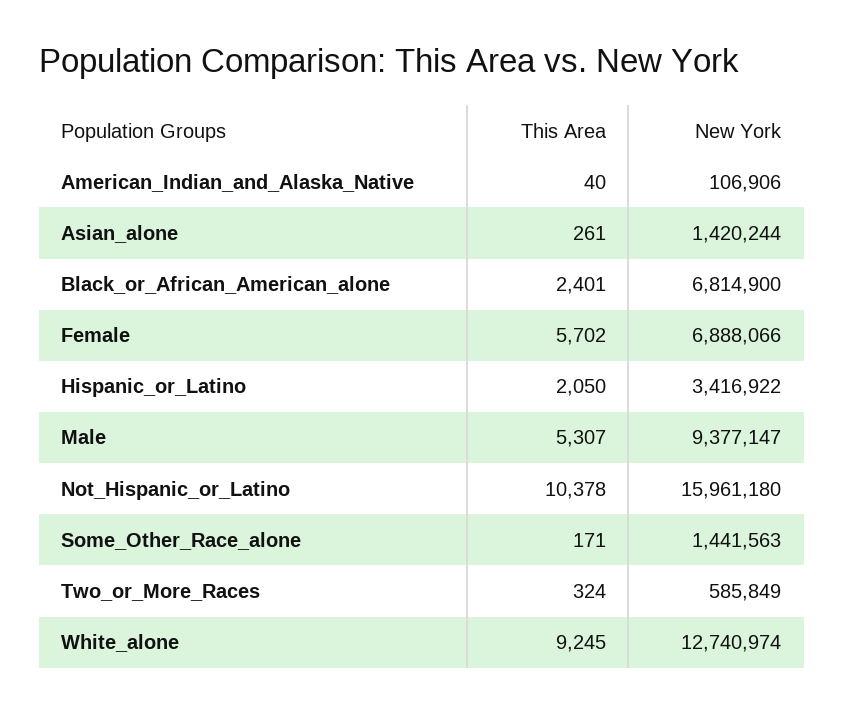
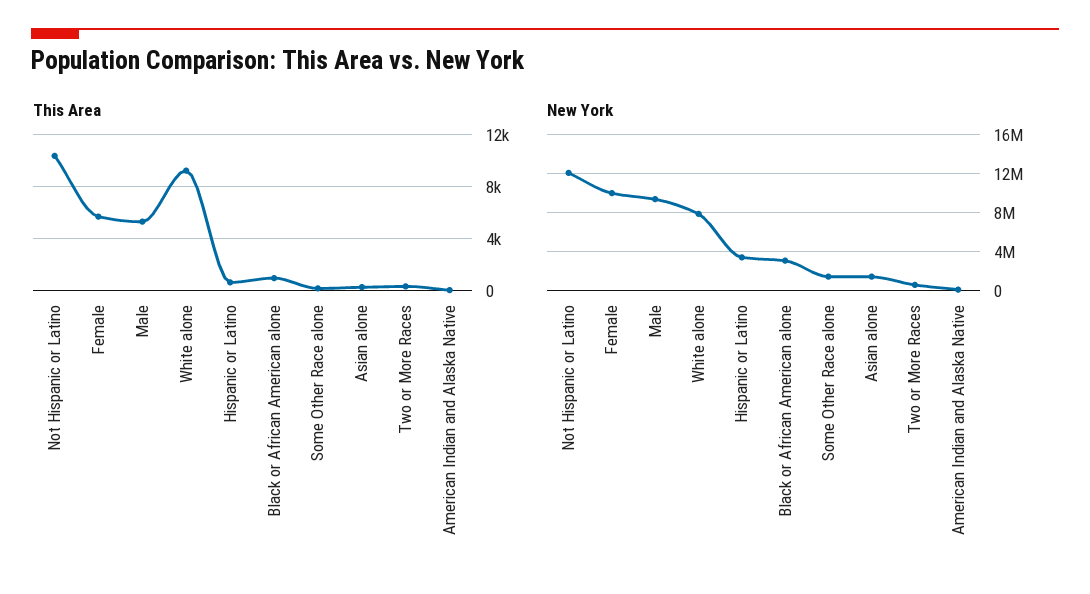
  {
    "This Area": {
      "American_Indian_and_Alaska_Native": 40,
      "Asian_alone": 261,
-     "Black_or_African_American_alone": 2401,
+     "Black_or_African_American_alone": 1000,
      "Female": 5702,
-     "Hispanic_or_Latino": 2050,
+     "Hispanic_or_Latino": 500,
      "Male": 5307,
      "Not_Hispanic_or_Latino": 10378,
      "Some_Other_Race_alone": 171,
      "Two_or_More_Races": 324,
      "White_alone": 9245
    },
    "New York": {
      "American_Indian_and_Alaska_Native": 106906,
      "Asian_alone": 1420244,
-     "Black_or_African_American_alone": 6814900,
+     "Black_or_African_American_alone": 3000000,
-     "Female": 6888066,
+     "Female": 10000000,
      "Hispanic_or_Latino": 3416922,
      "Male": 9377147,
-     "Not_Hispanic_or_Latino": 15961180,
+     "Not_Hispanic_or_Latino": 12000000,
      "Some_Other_Race_alone": 1441563,
      "Two_or_More_Races": 585849,
-     "White_alone": 12740974
+     "White_alone": 8000000
    }
  }

